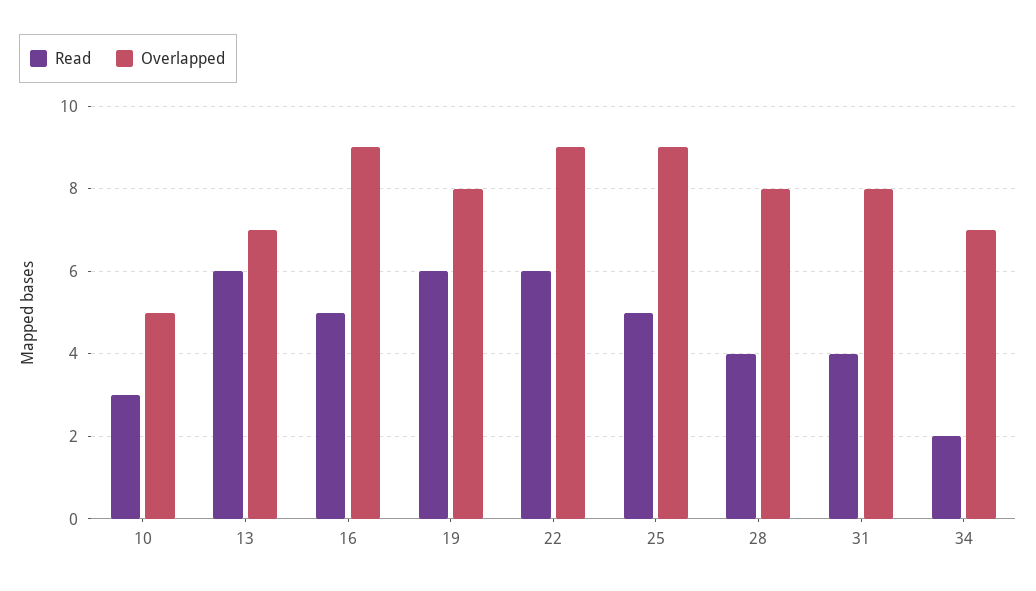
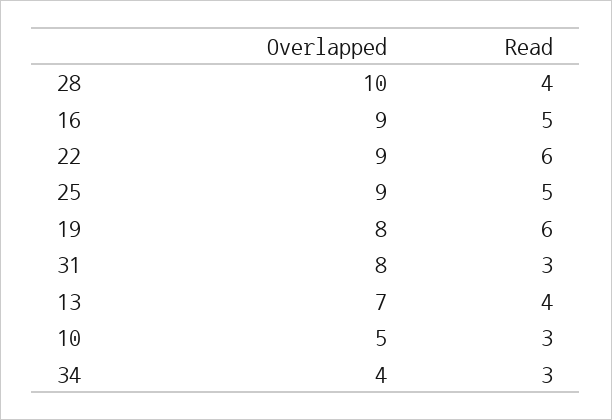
  {
    "Read": {
      "10": 3,
-     "13": 6,
+     "13": 4,
      "16": 5,
      "19": 6,
      "22": 6,
      "25": 5,
      "28": 4,
-     "31": 4,
+     "31": 3,
-     "34": 2
+     "34": 3
    },
    "Overlapped": {
      "10": 5,
      "13": 7,
      "16": 9,
      "19": 8,
      "22": 9,
      "25": 9,
-     "28": 8,
+     "28": 10,
      "31": 8,
-     "34": 7
+     "34": 4
    }
  }

